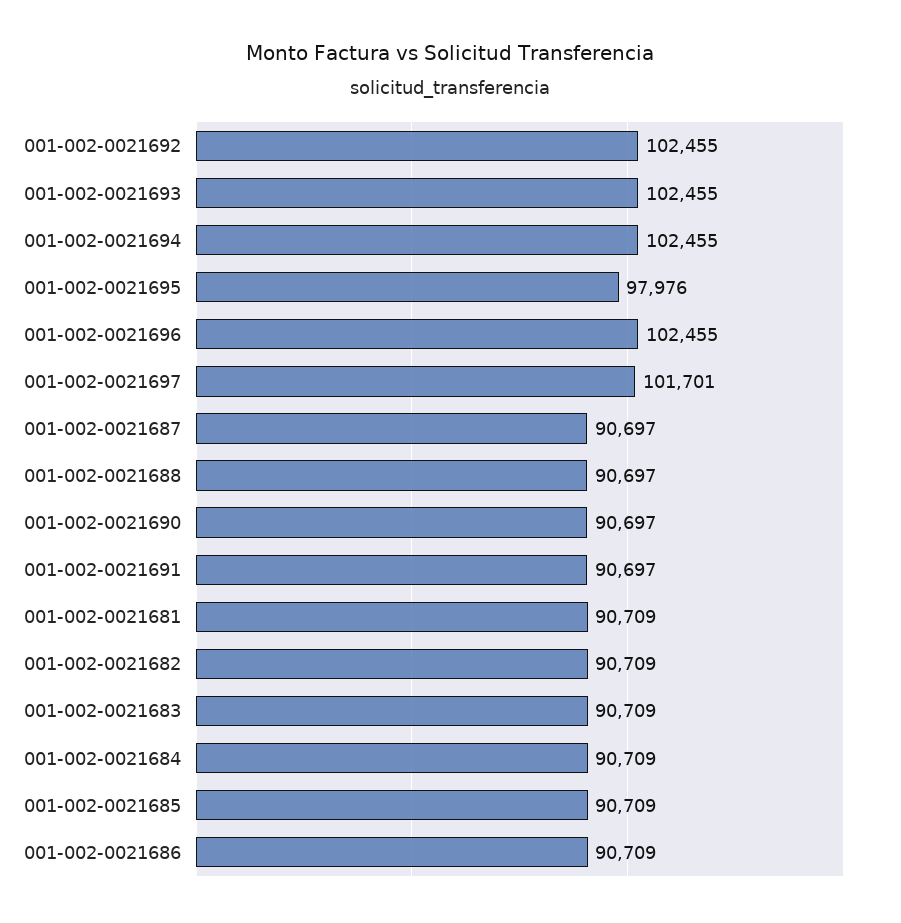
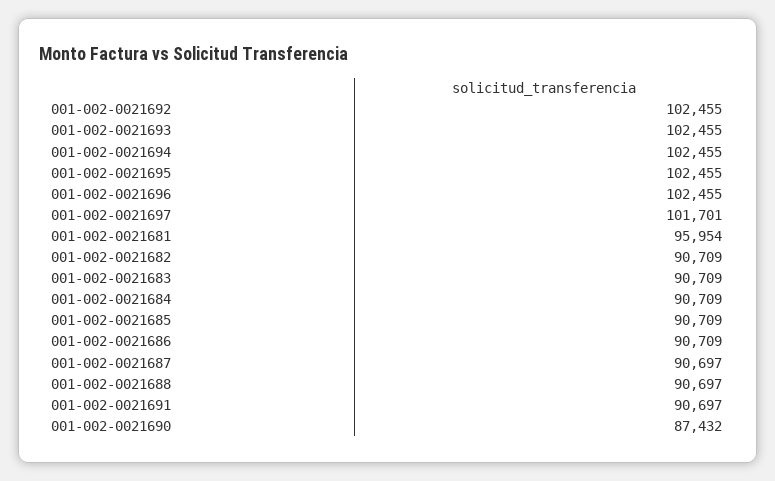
  {
    "001-002-0021692": 102455,
    "001-002-0021693": 102455,
    "001-002-0021694": 102455,
-   "001-002-0021695": 97976,
+   "001-002-0021695": 102455,
    "001-002-0021696": 102455,
    "001-002-0021697": 101701,
    "001-002-0021687": 90697,
    "001-002-0021688": 90697,
-   "001-002-0021690": 90697,
+   "001-002-0021690": 87432,
    "001-002-0021691": 90697,
-   "001-002-0021681": 90709,
+   "001-002-0021681": 95954,
    "001-002-0021682": 90709,
    "001-002-0021683": 90709,
    "001-002-0021684": 90709,
    "001-002-0021685": 90709,
    "001-002-0021686": 90709
  }

